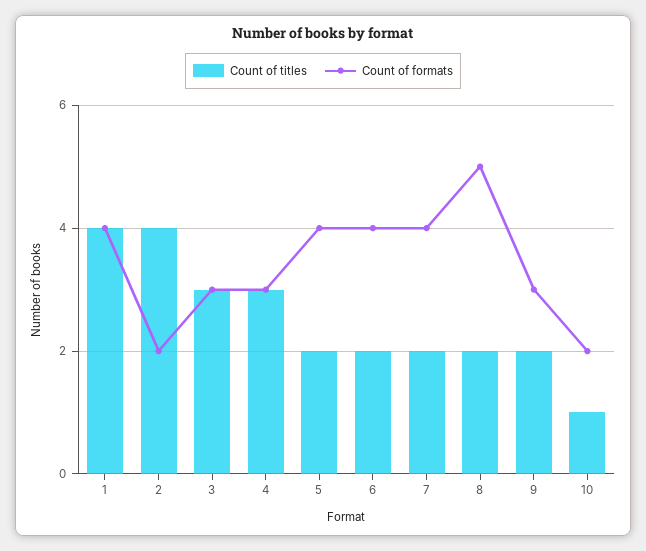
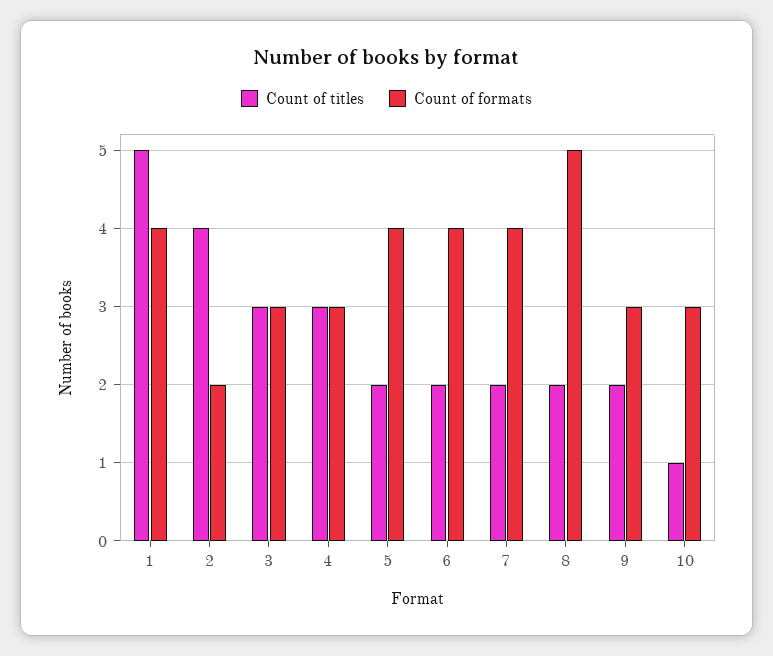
  {
    "Count of titles": {
-     "1": 4,
+     "1": 5,
      "2": 4,
      "3": 3,
      "4": 3,
      "5": 2,
      "6": 2,
      "7": 2,
      "8": 2,
      "9": 2,
      "10": 1
    },
    "Count of formats": {
      "1": 4,
      "2": 2,
      "3": 3,
      "4": 3,
      "5": 4,
      "6": 4,
      "7": 4,
      "8": 5,
      "9": 3,
-     "10": 2
+     "10": 3
    }
  }

